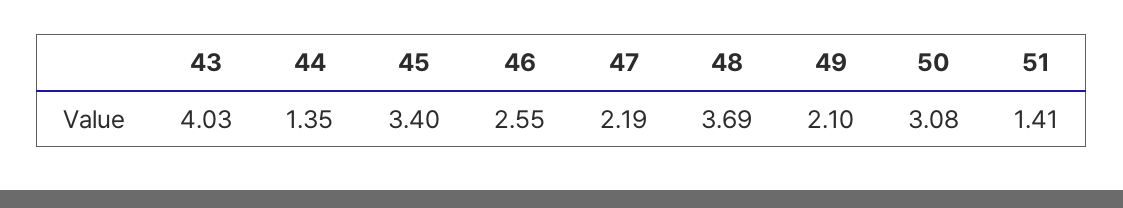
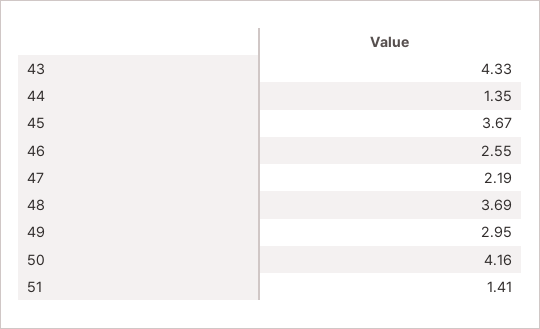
  {
-   "43": 4.03,
+   "43": 4.33,
    "44": 1.35,
-   "45": 3.4,
+   "45": 3.67,
    "46": 2.55,
    "47": 2.19,
    "48": 3.69,
-   "49": 2.1,
+   "49": 2.95,
-   "50": 3.08,
+   "50": 4.16,
    "51": 1.41
  }

